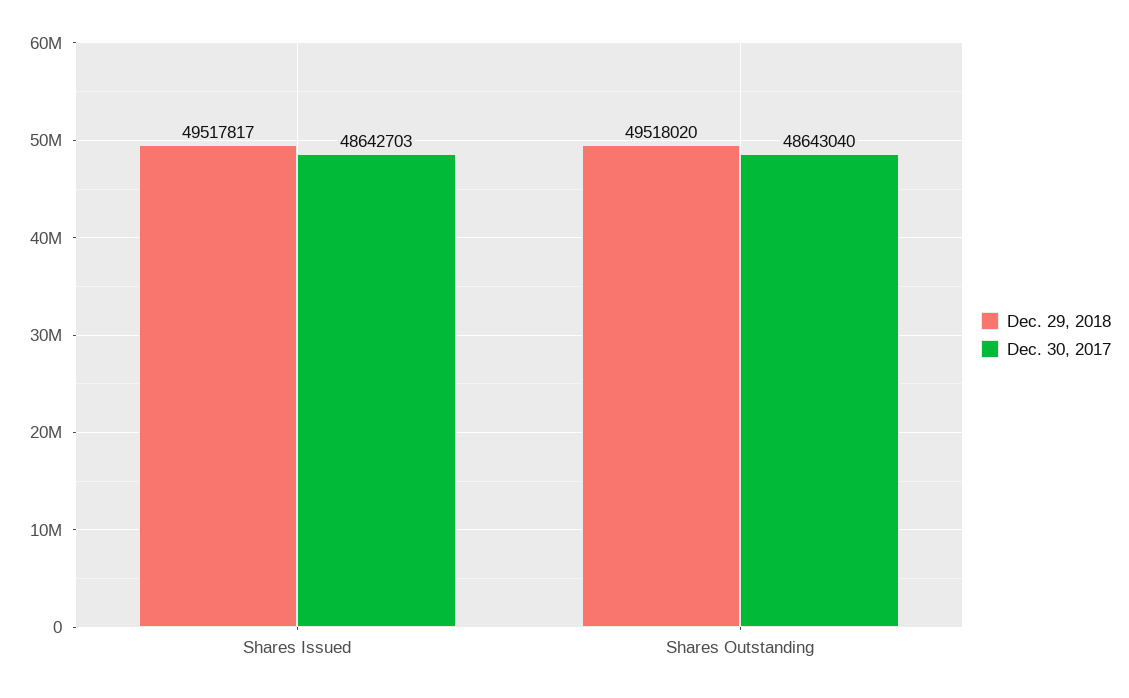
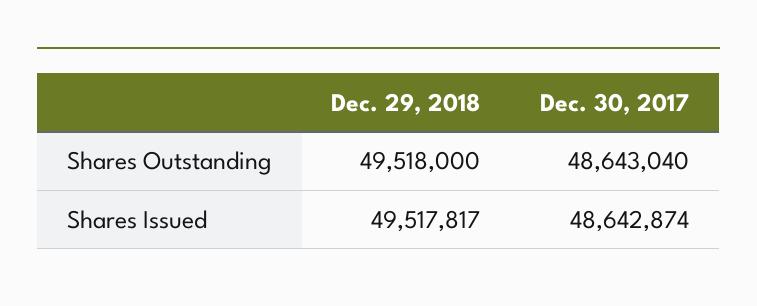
  {
    "Dec. 29, 2018": {
      "Shares Issued": 49517817,
-     "Shares Outstanding": 49518020
+     "Shares Outstanding": 49518000
    },
    "Dec. 30, 2017": {
-     "Shares Issued": 48642703,
+     "Shares Issued": 48642874,
      "Shares Outstanding": 48643040
    }
  }

